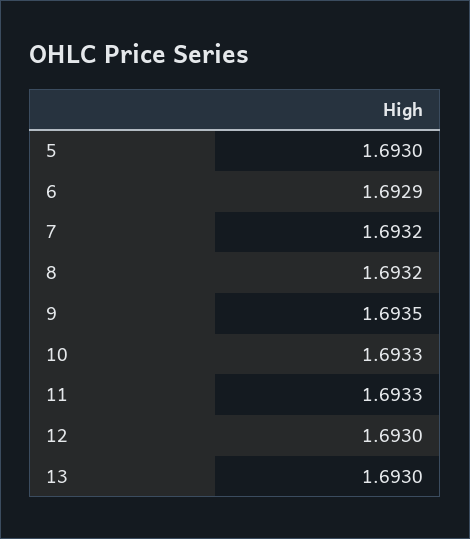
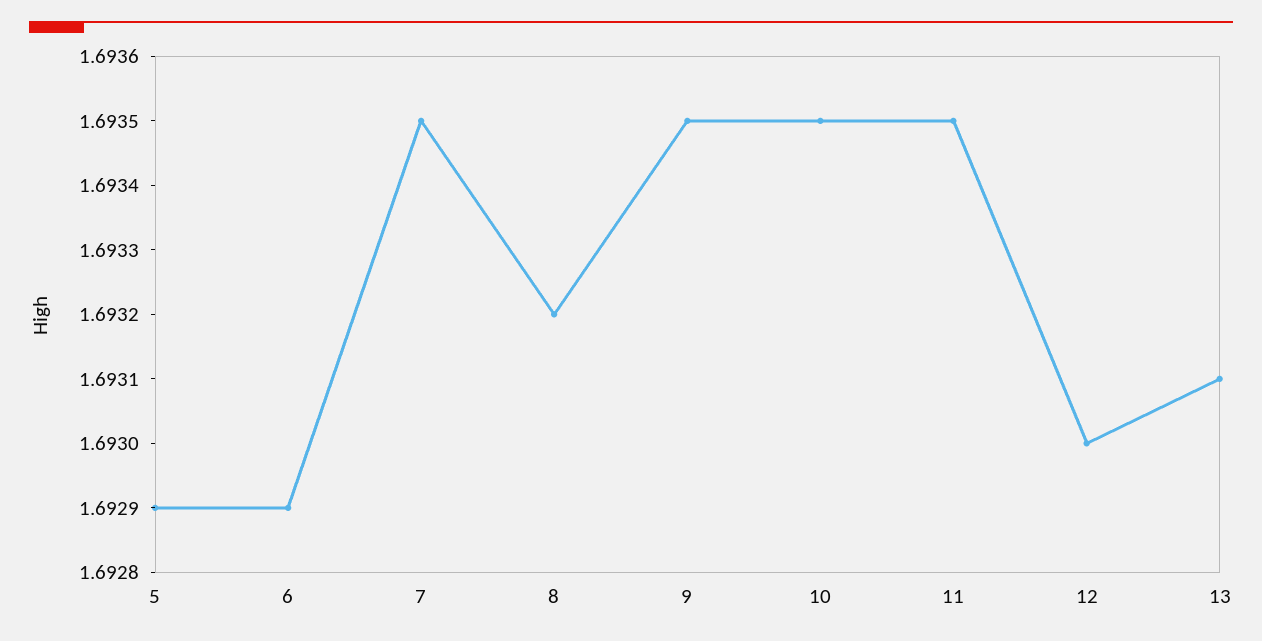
  {
-   "5": 1.693,
+   "5": 1.6929,
    "6": 1.6929,
-   "7": 1.6932,
+   "7": 1.6935,
    "8": 1.6932,
    "9": 1.6935,
-   "10": 1.6933,
+   "10": 1.6935,
-   "11": 1.6933,
+   "11": 1.6935,
    "12": 1.693,
-   "13": 1.693
+   "13": 1.6931
  }

